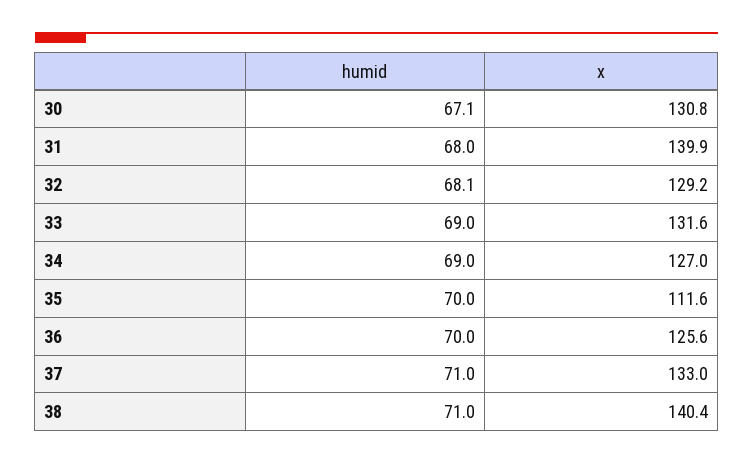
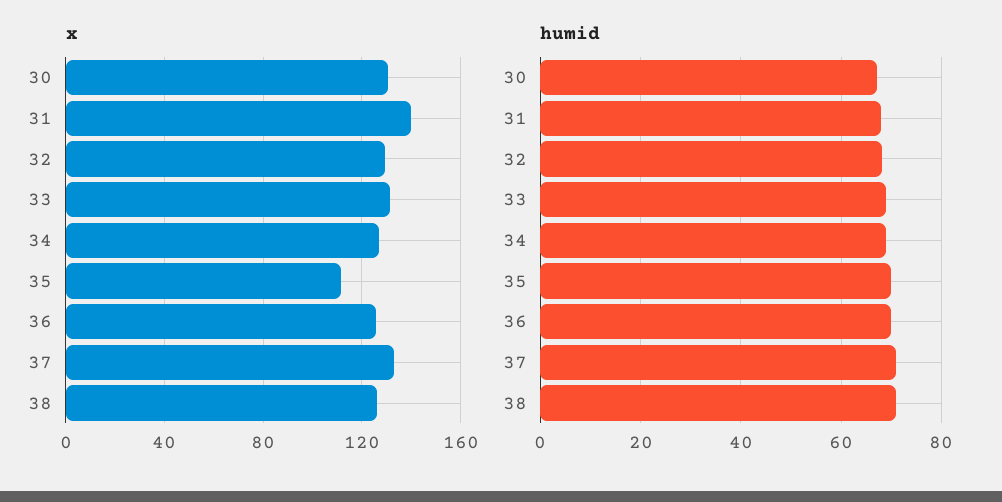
  {
    "humid": {
      "30": 67.1,
      "31": 68,
      "32": 68.1,
      "33": 69,
      "34": 69,
      "35": 70,
      "36": 70,
      "37": 71,
      "38": 71
    },
    "x": {
      "30": 130.8,
      "31": 139.9,
      "32": 129.2,
      "33": 131.6,
      "34": 127,
      "35": 111.6,
      "36": 125.6,
      "37": 133,
-     "38": 140.4
+     "38": 125
    }
  }

